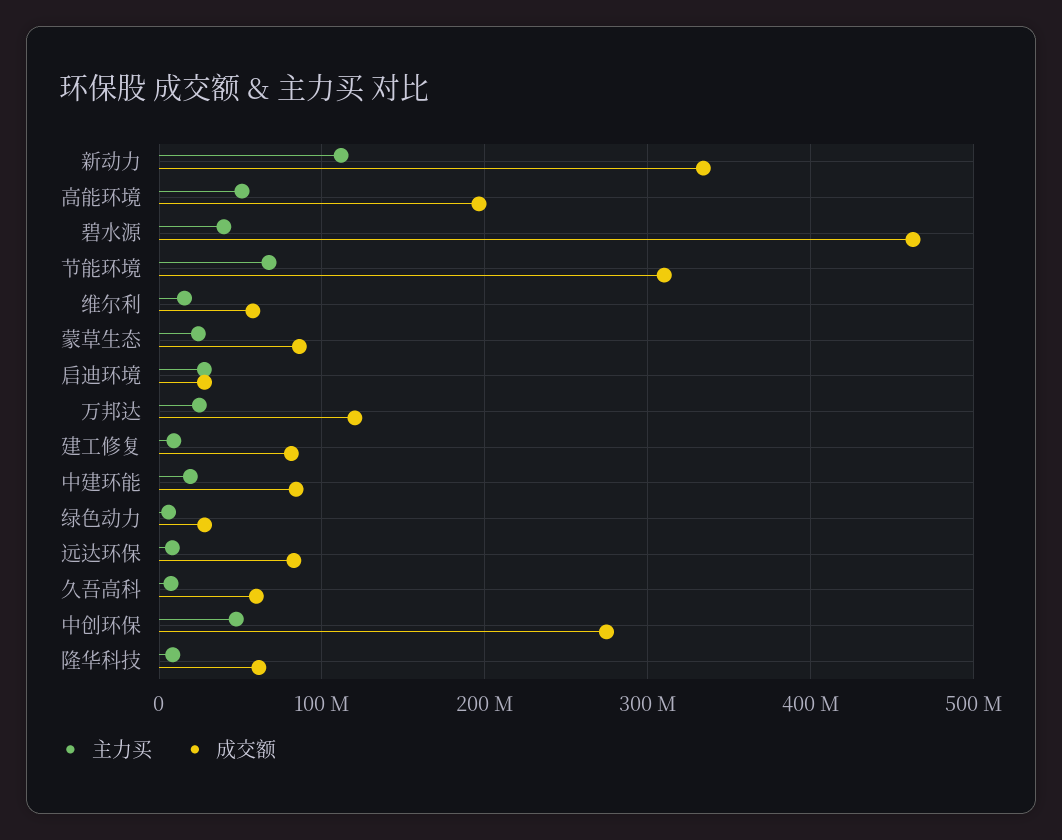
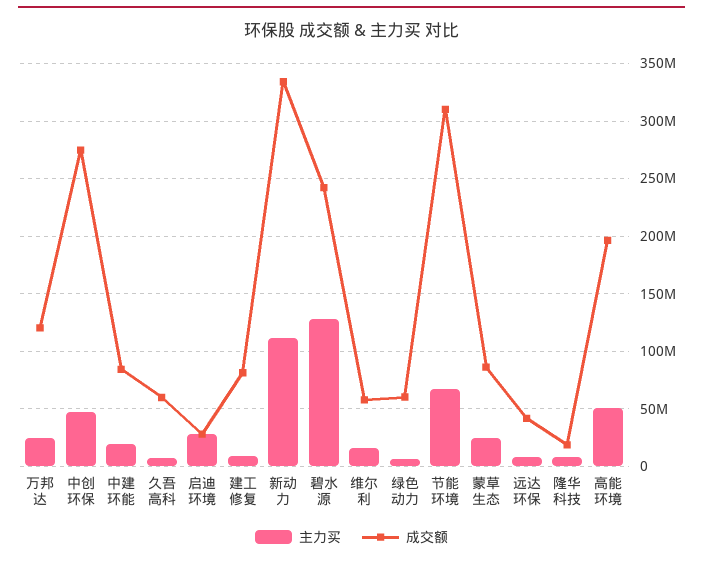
  {
    "主力买": {
      "新动力": 110000000,
      "高能环境": 50000000,
-     "碧水源": 40000000,
+     "碧水源": 130000000,
      "节能环境": 70000000,
      "维尔利": 20000000,
      "蒙草生态": 20000000,
      "启迪环境": 30000000,
      "万邦达": 20000000,
      "建工修复": 10000000,
      "中建环能": 20000000,
      "绿色动力": 10000000,
      "远达环保": 10000000,
      "久吾高科": 10000000,
      "中创环保": 50000000,
      "隆华科技": 10000000
    },
    "成交额": {
      "新动力": 330000000,
      "高能环境": 200000000,
-     "碧水源": 460000000,
+     "碧水源": 240000000,
      "节能环境": 310000000,
      "维尔利": 60000000,
      "蒙草生态": 90000000,
      "启迪环境": 30000000,
      "万邦达": 120000000,
      "建工修复": 80000000,
      "中建环能": 80000000,
-     "绿色动力": 30000000,
+     "绿色动力": 60000000,
-     "远达环保": 80000000,
+     "远达环保": 40000000,
      "久吾高科": 60000000,
      "中创环保": 270000000,
-     "隆华科技": 60000000
+     "隆华科技": 20000000
    }
  }

